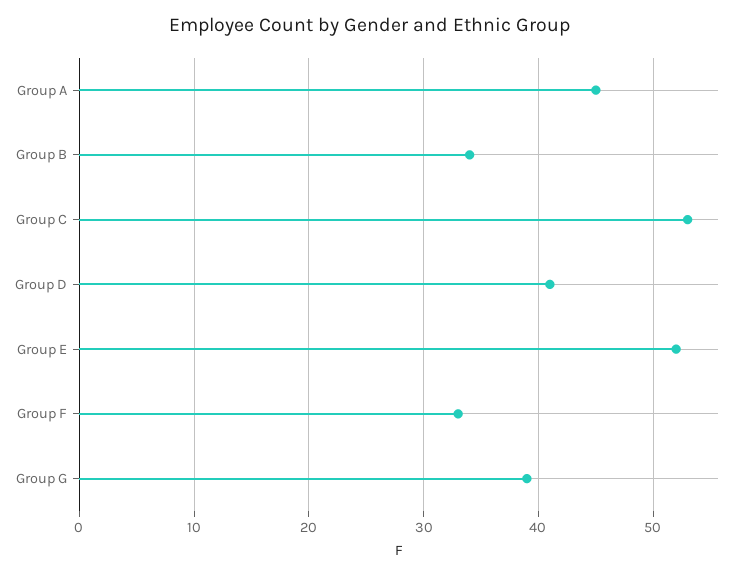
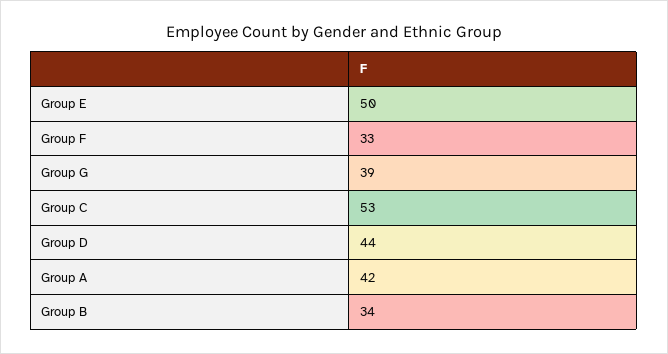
  {
-   "Group A": 45,
+   "Group A": 42,
    "Group B": 34,
    "Group C": 53,
-   "Group D": 41,
+   "Group D": 44,
-   "Group E": 52,
+   "Group E": 50,
    "Group F": 33,
    "Group G": 39
  }

